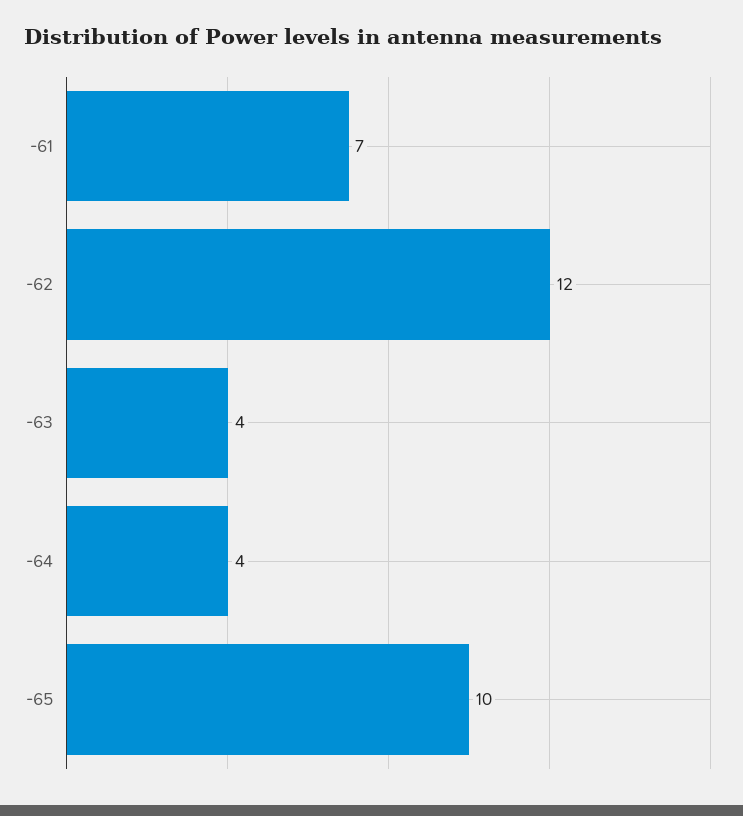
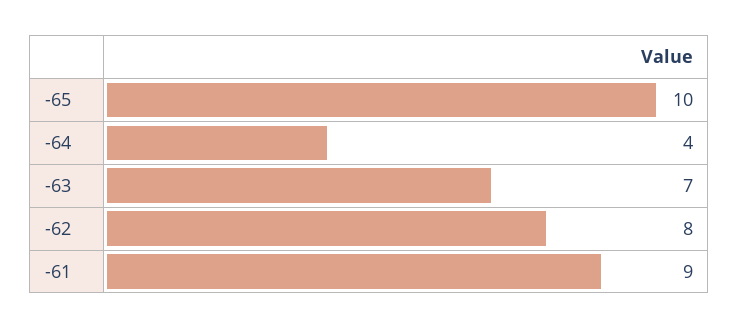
  {
-   "-61": 7,
+   "-61": 9,
-   "-62": 12,
+   "-62": 8,
-   "-63": 4,
+   "-63": 7,
    "-64": 4,
    "-65": 10
  }

